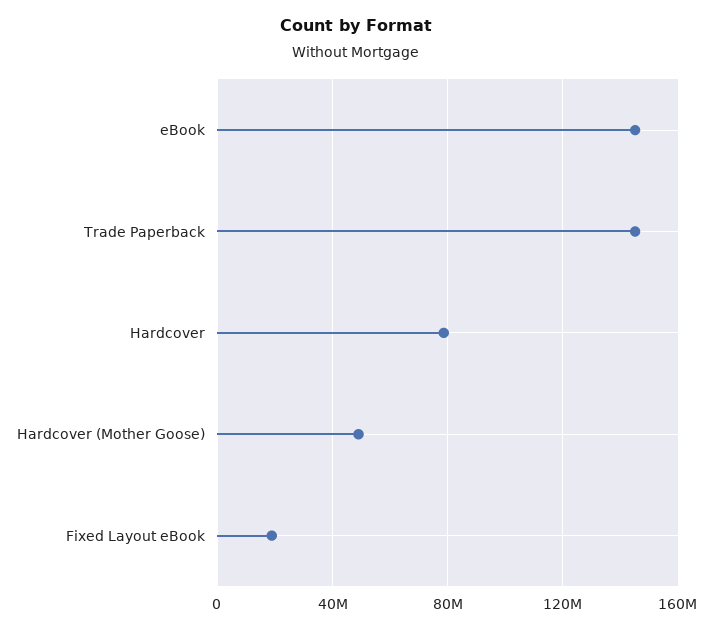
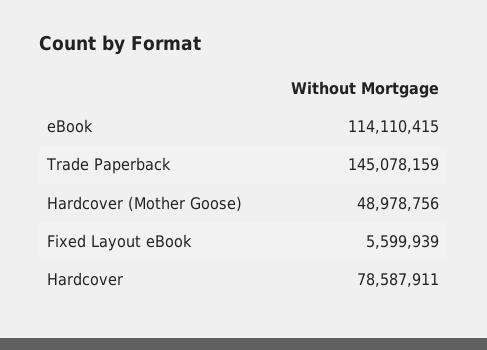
  {
-   "eBook": 145000000,
+   "eBook": 114110415,
    "Trade Paperback": 145078159,
    "Hardcover": 78587911,
    "Hardcover (Mother Goose)": 48978756,
-   "Fixed Layout eBook": 20000000
+   "Fixed Layout eBook": 5599939
  }

